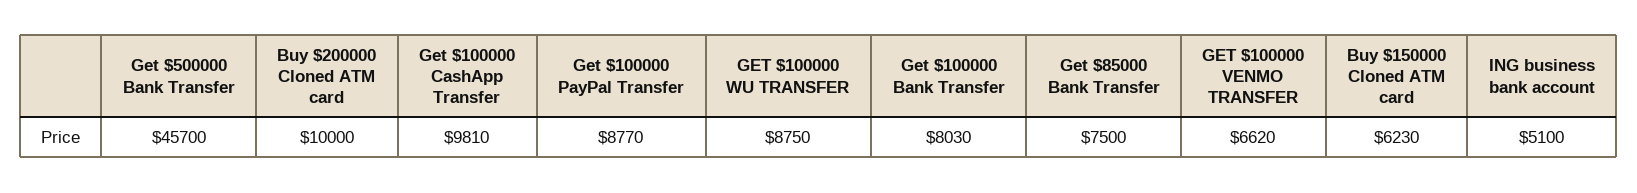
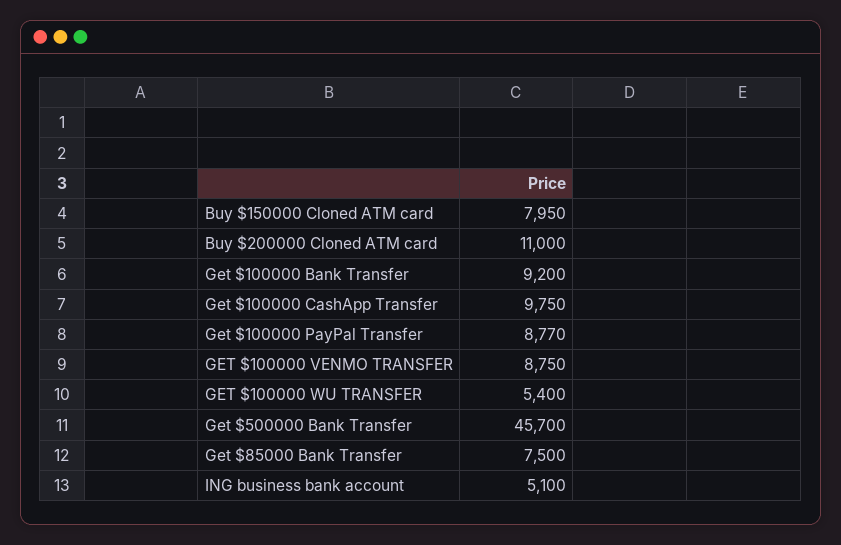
  {
    "Get $500000 Bank Transfer": 45700,
-   "Buy $200000 Cloned ATM card": 10000,
+   "Buy $200000 Cloned ATM card": 11000,
-   "Get $100000 CashApp Transfer": 9810,
+   "Get $100000 CashApp Transfer": 9750,
    "Get $100000 PayPal Transfer": 8770,
-   "GET $100000 WU TRANSFER": 8750,
+   "GET $100000 WU TRANSFER": 5400,
-   "Get $100000 Bank Transfer": 8030,
+   "Get $100000 Bank Transfer": 9200,
    "Get $85000 Bank Transfer": 7500,
-   "GET $100000 VENMO TRANSFER": 6620,
+   "GET $100000 VENMO TRANSFER": 8750,
-   "Buy $150000 Cloned ATM card": 6230,
+   "Buy $150000 Cloned ATM card": 7950,
    "ING business bank account": 5100
  }

